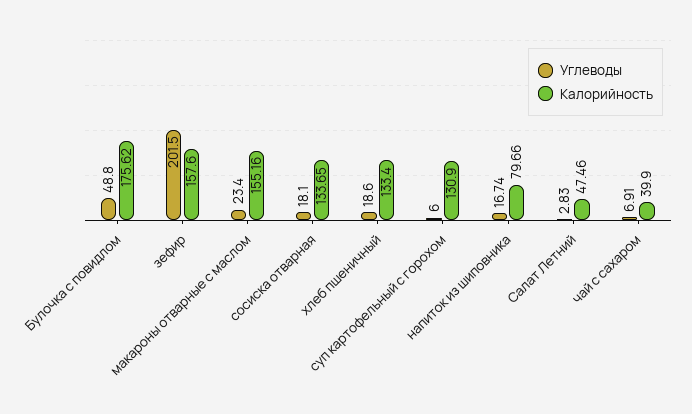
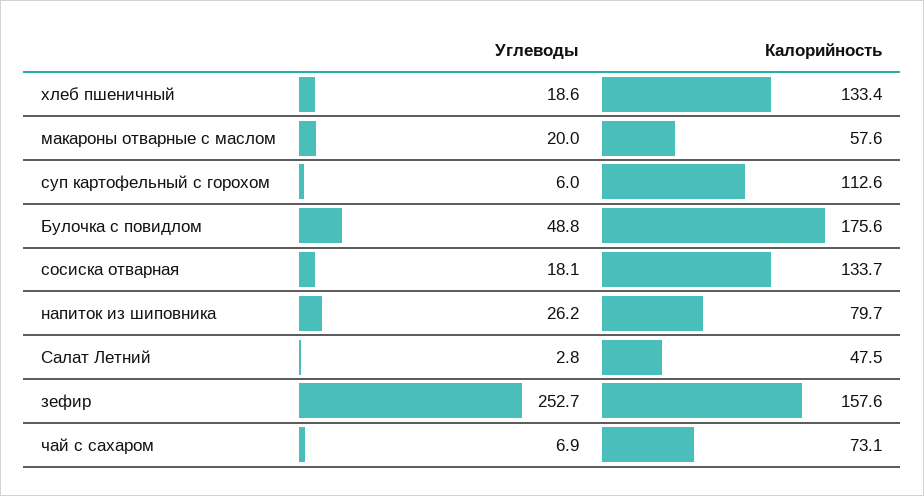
  {
    "Углеводы": {
      "Булочка с повидлом": 48.8,
-     "зефир": 201.5,
+     "зефир": 252.7,
-     "макароны отварные с маслом": 23.4,
+     "макароны отварные с маслом": 20,
      "сосиска отварная": 18.1,
      "хлеб пшеничный": 18.6,
      "суп картофельный с горохом": 6,
-     "напиток из шиповника": 16.74,
+     "напиток из шиповника": 26.2,
      "Салат Летний": 2.83,
      "чай с сахаром": 6.91
    },
    "Калорийность": {
      "Булочка с повидлом": 175.62,
      "зефир": 157.6,
-     "макароны отварные с маслом": 155.16,
+     "макароны отварные с маслом": 57.6,
      "сосиска отварная": 133.65,
      "хлеб пшеничный": 133.4,
-     "суп картофельный с горохом": 130.9,
+     "суп картофельный с горохом": 112.6,
      "напиток из шиповника": 79.66,
      "Салат Летний": 47.46,
-     "чай с сахаром": 39.9
+     "чай с сахаром": 73.1
    }
  }

